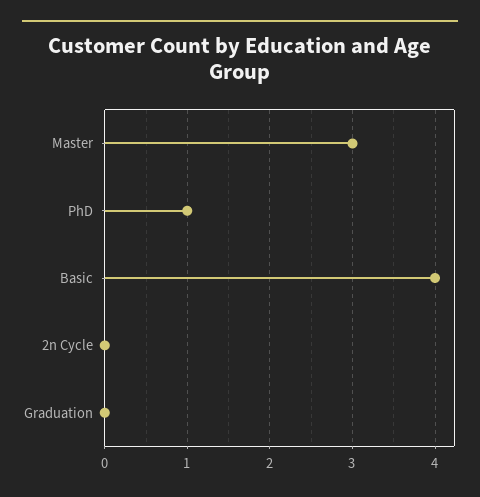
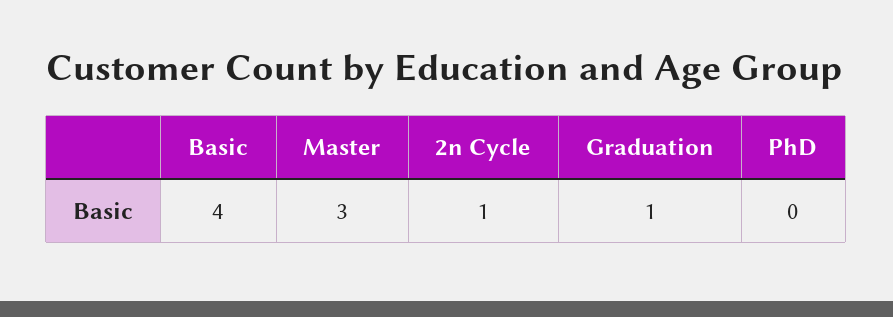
  {
    "Master": 3,
-   "PhD": 1,
+   "PhD": 0,
    "Basic": 4,
-   "2n Cycle": 0,
+   "2n Cycle": 1,
-   "Graduation": 0
+   "Graduation": 1
  }

